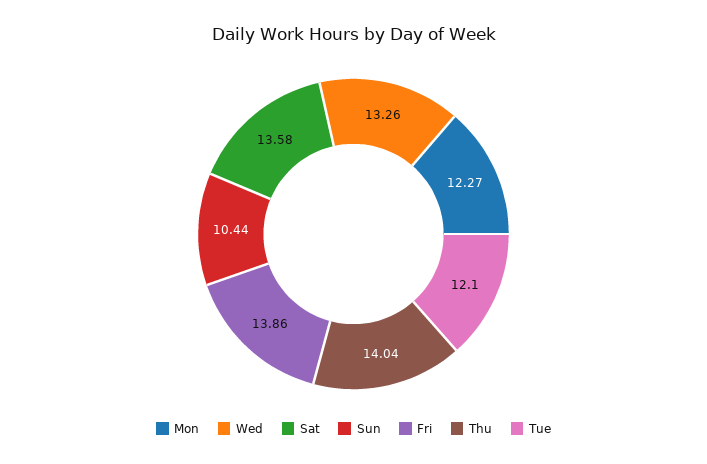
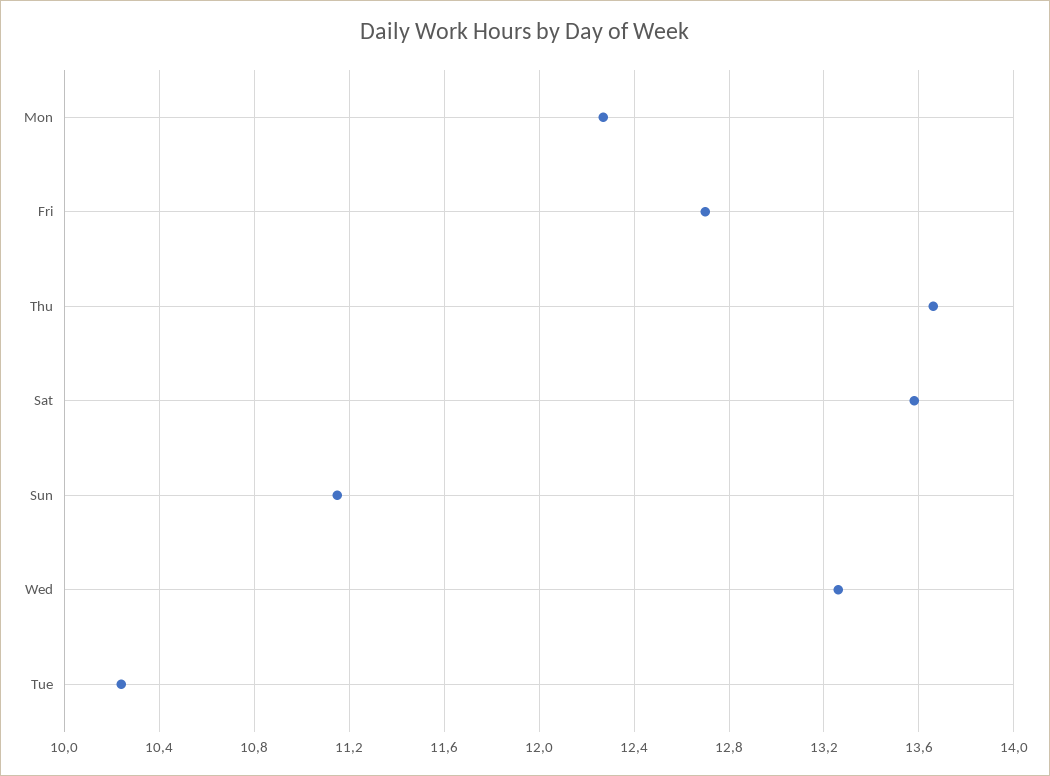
  {
    "Mon": 12.27,
    "Wed": 13.26,
    "Sat": 13.58,
-   "Sun": 10.44,
+   "Sun": 11.15,
-   "Fri": 13.86,
+   "Fri": 12.7,
-   "Thu": 14.04,
+   "Thu": 13.65,
-   "Tue": 12.1
+   "Tue": 10.25
  }

